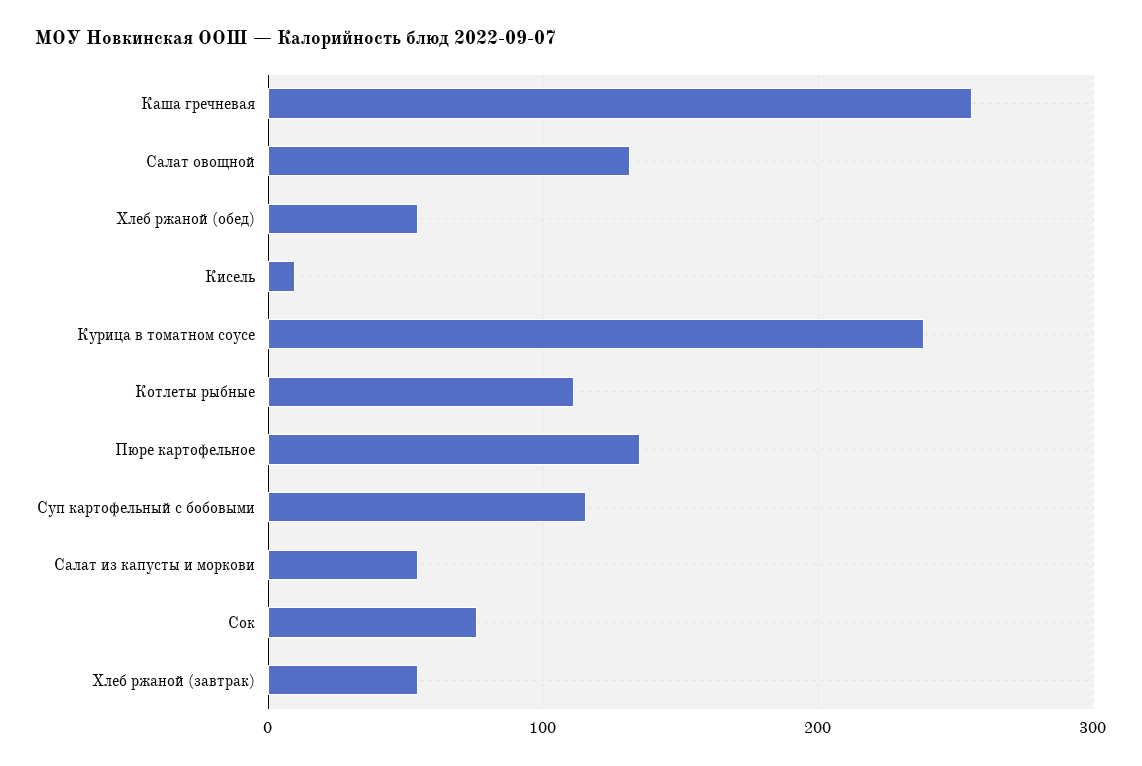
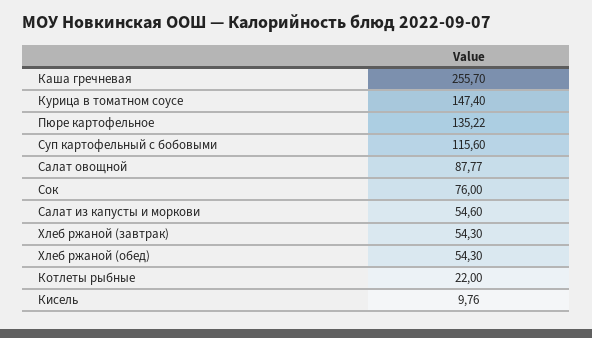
  {
    "Каша гречневая": 255.7,
-   "Салат овощной": 130,
+   "Салат овощной": 87.77,
    "Хлеб ржаной (обед)": 54.3,
    "Кисель": 9.76,
-   "Курица в томатном соусе": 240,
+   "Курица в томатном соусе": 147.4,
-   "Котлеты рыбные": 110,
+   "Котлеты рыбные": 22,
    "Пюре картофельное": 135.22,
    "Суп картофельный с бобовыми": 115.6,
    "Салат из капусты и моркови": 54.6,
    "Сок": 76,
    "Хлеб ржаной (завтрак)": 54.3
  }

